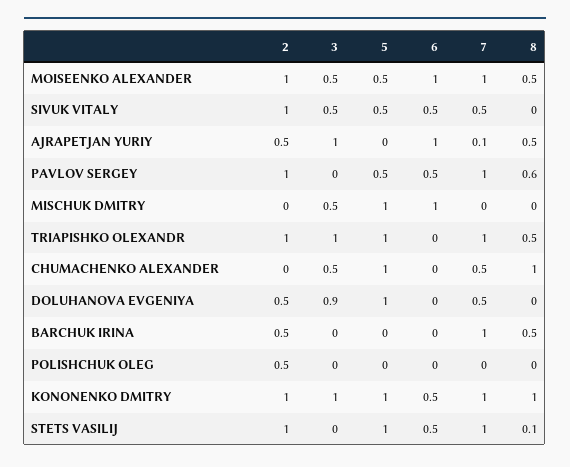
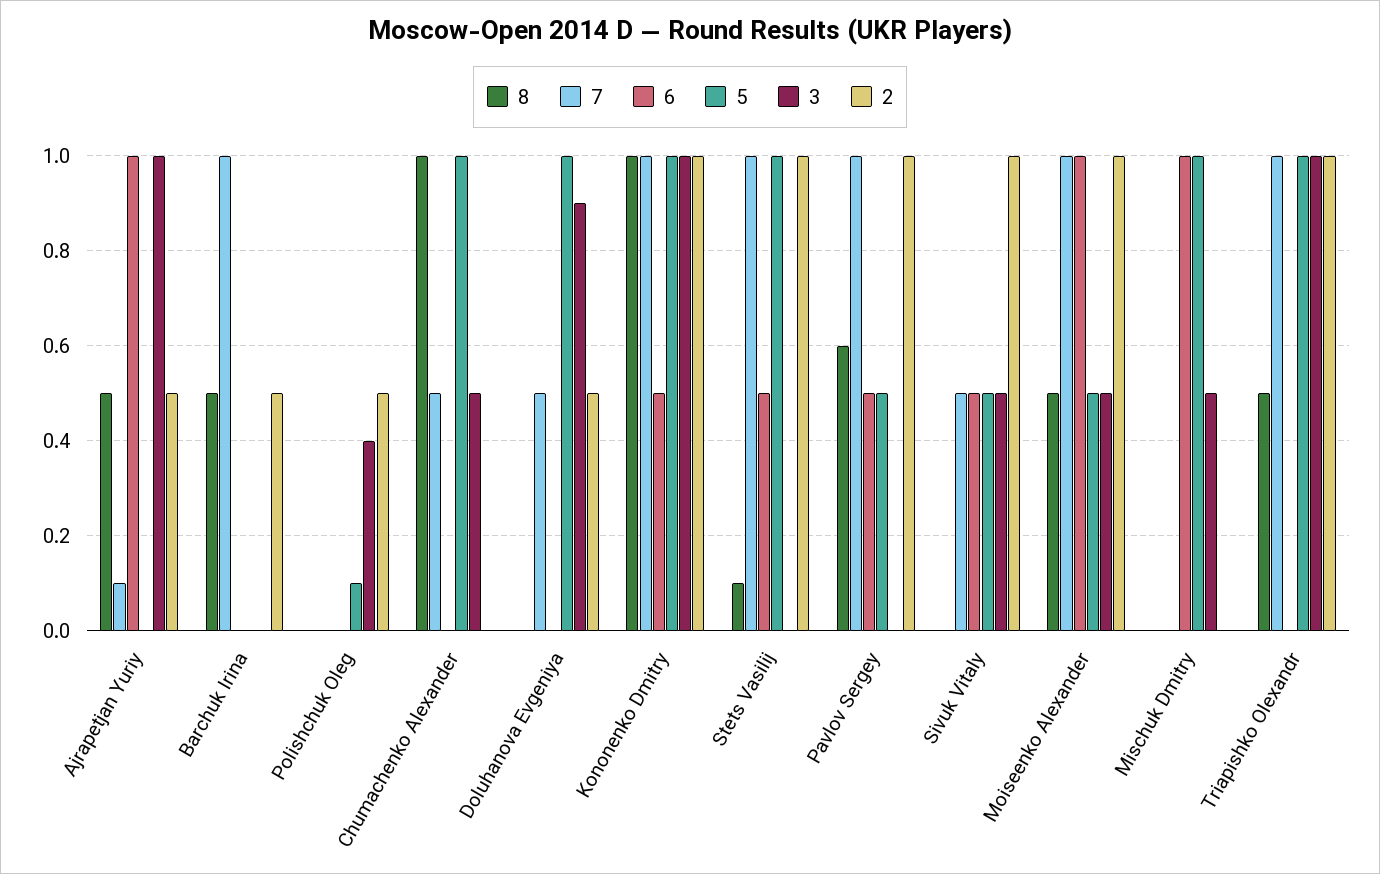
  {
    "2": {
      "MOISEENKO ALEXANDER": 1,
      "SIVUK VITALY": 1,
      "AJRAPETJAN YURIY": 0.5,
      "PAVLOV SERGEY": 1,
      "MISCHUK DMITRY": 0,
      "TRIAPISHKO OLEXANDR": 1,
      "CHUMACHENKO ALEXANDER": 0,
      "DOLUHANOVA EVGENIYA": 0.5,
      "BARCHUK IRINA": 0.5,
      "POLISHCHUK OLEG": 0.5,
      "KONONENKO DMITRY": 1,
      "STETS VASILIJ": 1
    },
    "3": {
      "MOISEENKO ALEXANDER": 0.5,
      "SIVUK VITALY": 0.5,
      "AJRAPETJAN YURIY": 1,
      "PAVLOV SERGEY": 0,
      "MISCHUK DMITRY": 0.5,
      "TRIAPISHKO OLEXANDR": 1,
      "CHUMACHENKO ALEXANDER": 0.5,
      "DOLUHANOVA EVGENIYA": 0.9,
      "BARCHUK IRINA": 0,
-     "POLISHCHUK OLEG": 0,
+     "POLISHCHUK OLEG": 0.4,
      "KONONENKO DMITRY": 1,
      "STETS VASILIJ": 0
    },
    "5": {
      "MOISEENKO ALEXANDER": 0.5,
      "SIVUK VITALY": 0.5,
      "AJRAPETJAN YURIY": 0,
      "PAVLOV SERGEY": 0.5,
      "MISCHUK DMITRY": 1,
      "TRIAPISHKO OLEXANDR": 1,
      "CHUMACHENKO ALEXANDER": 1,
      "DOLUHANOVA EVGENIYA": 1,
      "BARCHUK IRINA": 0,
-     "POLISHCHUK OLEG": 0,
+     "POLISHCHUK OLEG": 0.1,
      "KONONENKO DMITRY": 1,
      "STETS VASILIJ": 1
    },
    "6": {
      "MOISEENKO ALEXANDER": 1,
      "SIVUK VITALY": 0.5,
      "AJRAPETJAN YURIY": 1,
      "PAVLOV SERGEY": 0.5,
      "MISCHUK DMITRY": 1,
      "TRIAPISHKO OLEXANDR": 0,
      "CHUMACHENKO ALEXANDER": 0,
      "DOLUHANOVA EVGENIYA": 0,
      "BARCHUK IRINA": 0,
      "POLISHCHUK OLEG": 0,
      "KONONENKO DMITRY": 0.5,
      "STETS VASILIJ": 0.5
    },
    "7": {
      "MOISEENKO ALEXANDER": 1,
      "SIVUK VITALY": 0.5,
      "AJRAPETJAN YURIY": 0.1,
      "PAVLOV SERGEY": 1,
      "MISCHUK DMITRY": 0,
      "TRIAPISHKO OLEXANDR": 1,
      "CHUMACHENKO ALEXANDER": 0.5,
      "DOLUHANOVA EVGENIYA": 0.5,
      "BARCHUK IRINA": 1,
      "POLISHCHUK OLEG": 0,
      "KONONENKO DMITRY": 1,
      "STETS VASILIJ": 1
    },
    "8": {
      "MOISEENKO ALEXANDER": 0.5,
      "SIVUK VITALY": 0,
      "AJRAPETJAN YURIY": 0.5,
      "PAVLOV SERGEY": 0.6,
      "MISCHUK DMITRY": 0,
      "TRIAPISHKO OLEXANDR": 0.5,
      "CHUMACHENKO ALEXANDER": 1,
      "DOLUHANOVA EVGENIYA": 0,
      "BARCHUK IRINA": 0.5,
      "POLISHCHUK OLEG": 0,
      "KONONENKO DMITRY": 1,
      "STETS VASILIJ": 0.1
    }
  }

